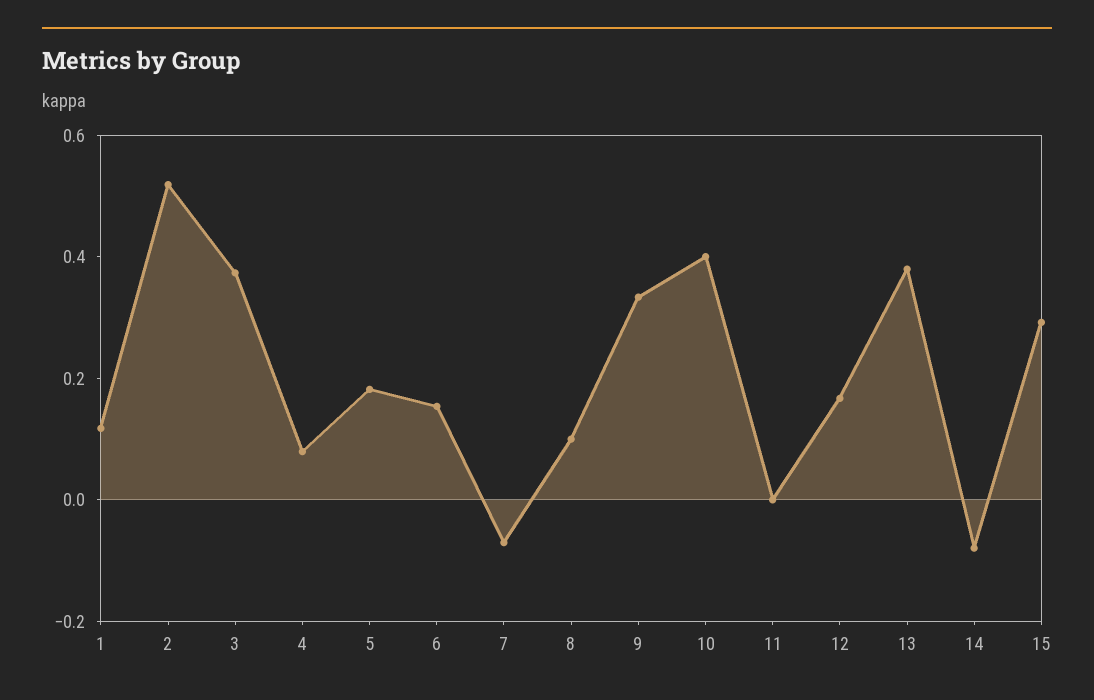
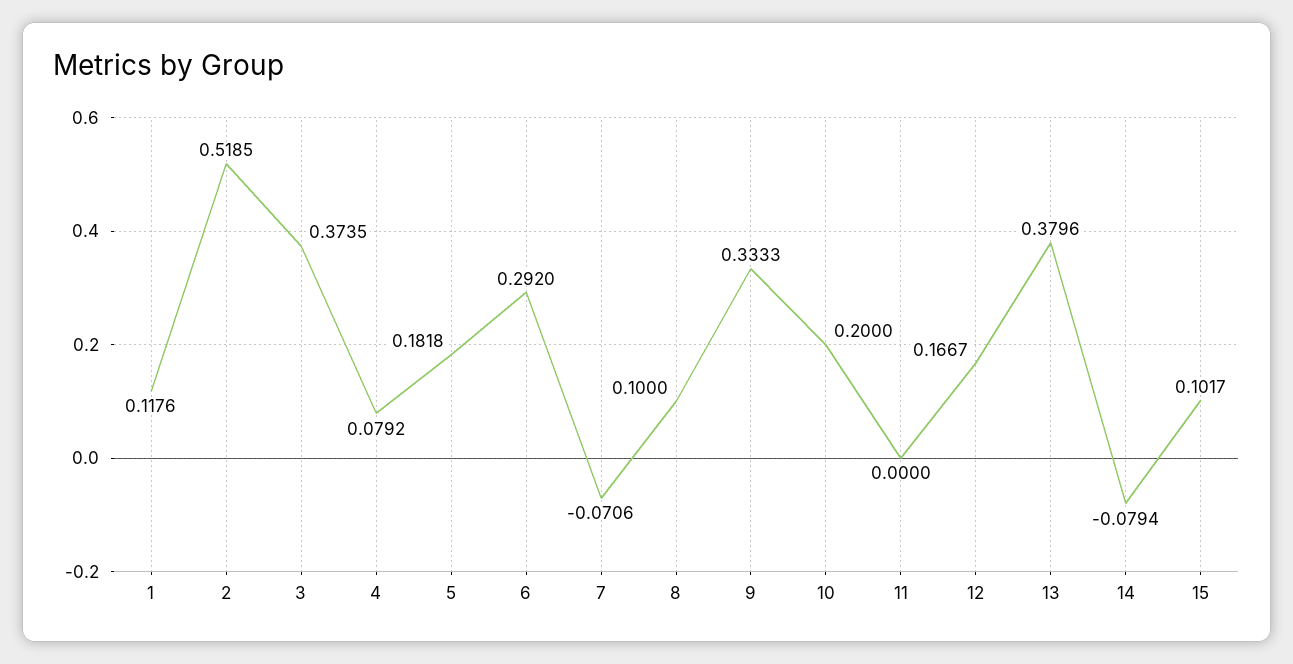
  {
    "1": 0.1176,
    "2": 0.5185,
    "3": 0.3735,
    "4": 0.0792,
    "5": 0.1818,
-   "6": 0.15,
+   "6": 0.292,
    "7": -0.0706,
    "8": 0.1,
    "9": 0.3333,
-   "10": 0.4,
+   "10": 0.2,
    "11": 0,
    "12": 0.1667,
    "13": 0.3796,
    "14": -0.0794,
-   "15": 0.3
+   "15": 0.1017
  }

